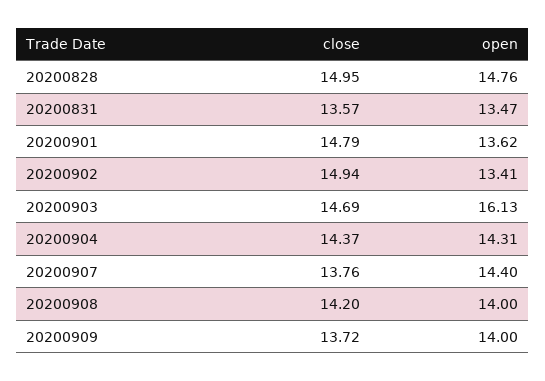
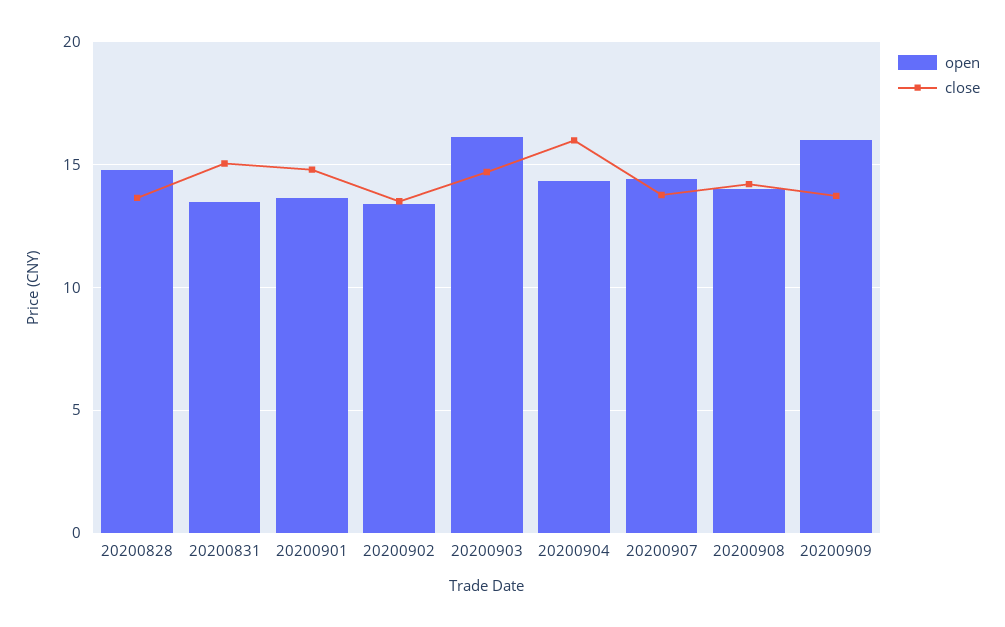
  {
    "close": {
-     "20200828": 14.95,
+     "20200828": 13.5,
-     "20200831": 13.57,
+     "20200831": 15,
      "20200901": 14.79,
-     "20200902": 14.94,
+     "20200902": 13.5,
      "20200903": 14.69,
-     "20200904": 14.37,
+     "20200904": 16,
      "20200907": 13.76,
      "20200908": 14.2,
      "20200909": 13.72
    },
    "open": {
      "20200828": 14.76,
      "20200831": 13.47,
      "20200901": 13.62,
      "20200902": 13.41,
      "20200903": 16.13,
      "20200904": 14.31,
      "20200907": 14.4,
      "20200908": 14,
-     "20200909": 14
+     "20200909": 16
    }
  }

